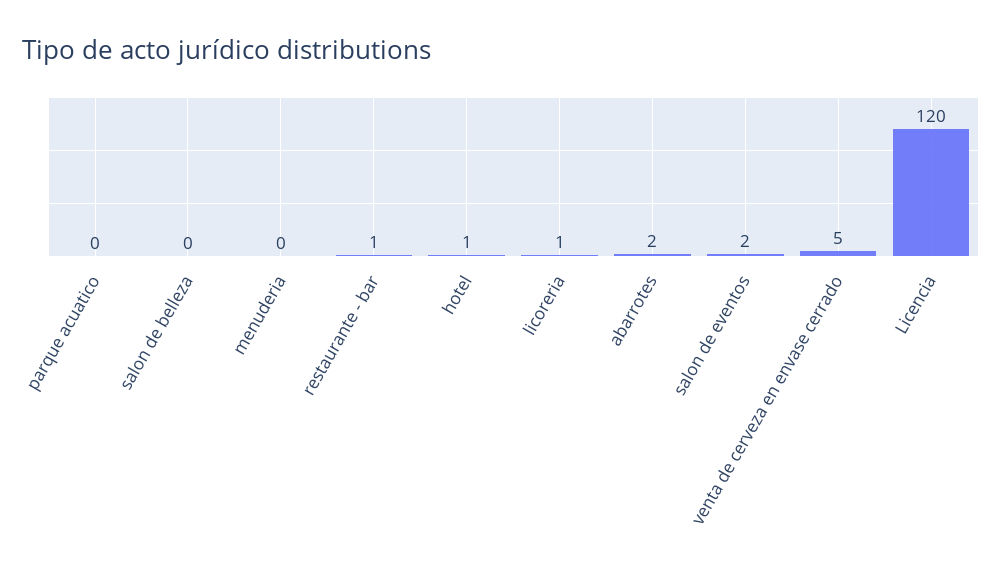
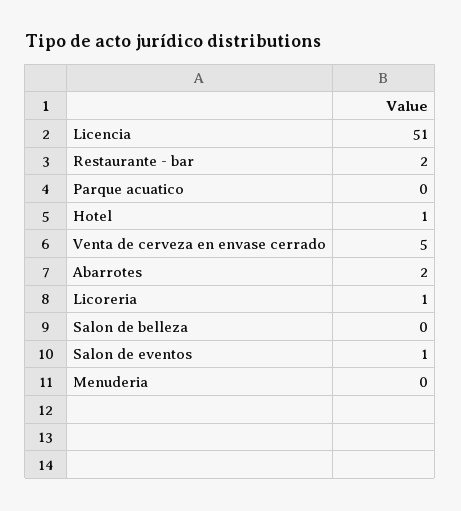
  {
    "parque acuatico": 0,
    "salon de belleza": 0,
    "menuderia": 0,
-   "restaurante - bar": 1,
+   "restaurante - bar": 2,
    "hotel": 1,
    "licoreria": 1,
    "abarrotes": 2,
-   "salon de eventos": 2,
+   "salon de eventos": 1,
    "venta de cerveza en envase cerrado": 5,
-   "Licencia": 120
+   "Licencia": 51
  }

